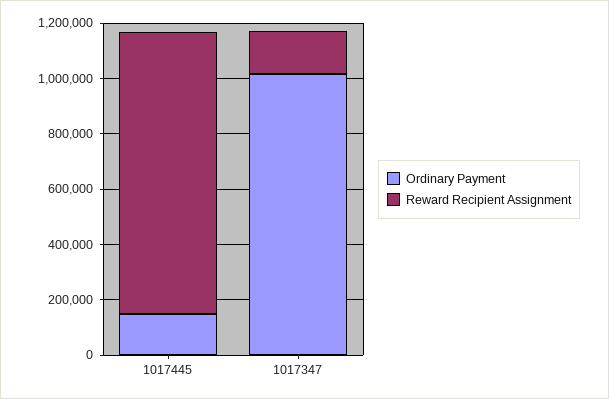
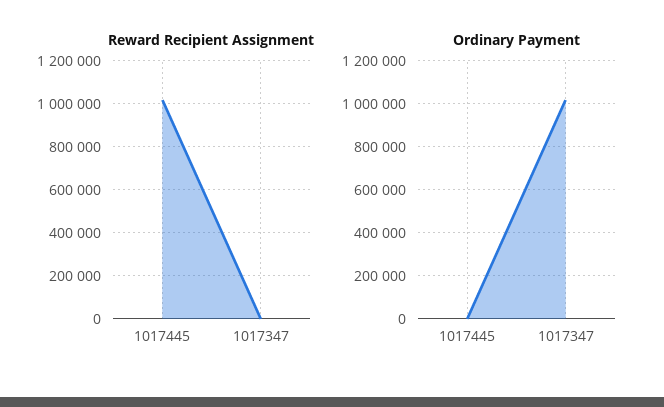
  {
    "Ordinary Payment": {
-     "1017445": 150000,
+     "1017445": 0,
      "1017347": 1000000
    },
    "Reward Recipient Assignment": {
      "1017445": 1000000,
-     "1017347": 150000
+     "1017347": 0
    }
  }

